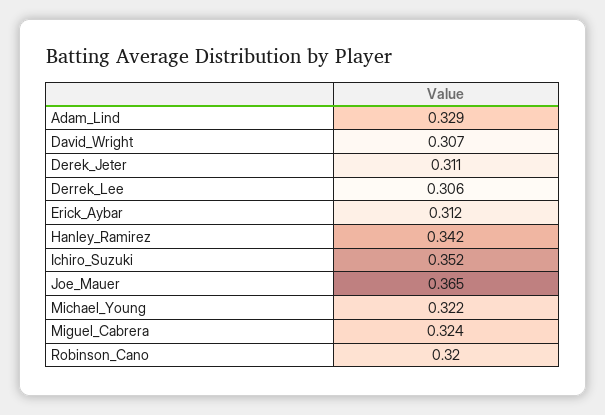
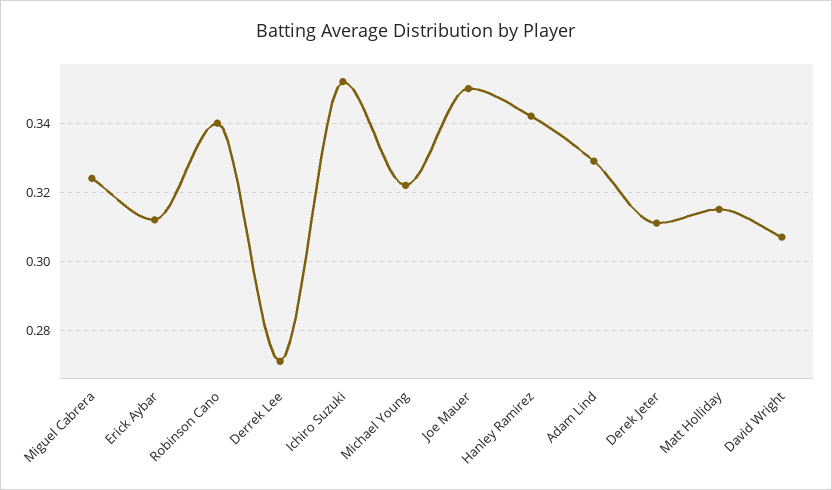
  {
    "Adam_Lind": 0.329,
    "David_Wright": 0.307,
    "Derek_Jeter": 0.311,
-   "Derrek_Lee": 0.306,
+   "Derrek_Lee": 0.27,
    "Erick_Aybar": 0.312,
    "Hanley_Ramirez": 0.342,
    "Ichiro_Suzuki": 0.352,
-   "Joe_Mauer": 0.365,
+   "Joe_Mauer": 0.35,
    "Michael_Young": 0.322,
    "Miguel_Cabrera": 0.324,
-   "Robinson_Cano": 0.32
+   "Robinson_Cano": 0.34,
+   "Matt Holliday": 0.315
  }

